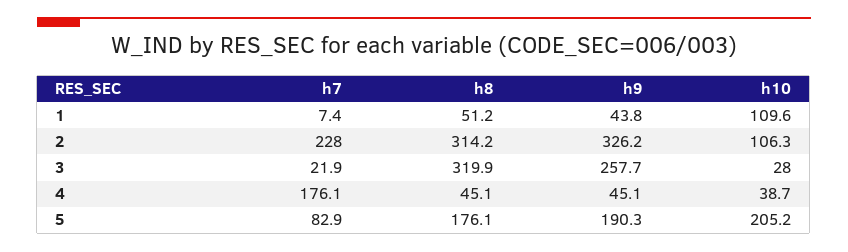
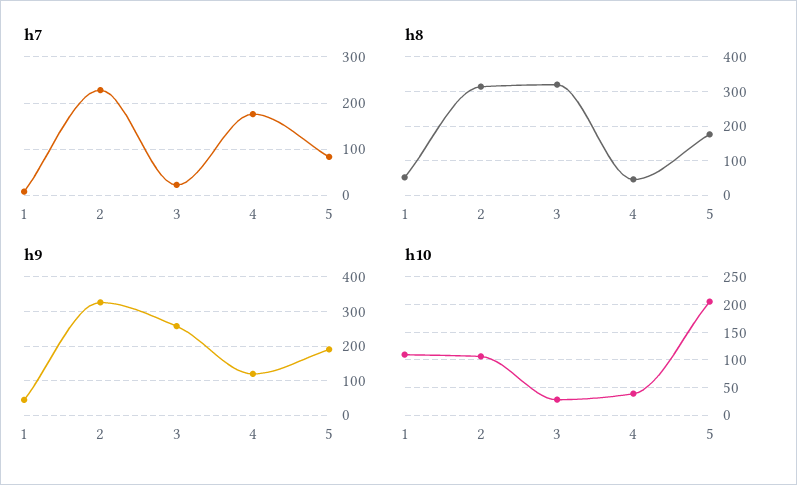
  {
    "h7": {
      "1": 7.4,
      "2": 228,
      "3": 21.9,
      "4": 176.1,
      "5": 82.9
    },
    "h8": {
      "1": 51.2,
      "2": 314.2,
      "3": 319.9,
      "4": 45.1,
      "5": 176.1
    },
    "h9": {
      "1": 43.8,
      "2": 326.2,
      "3": 257.7,
-     "4": 45.1,
+     "4": 120,
      "5": 190.3
    },
    "h10": {
      "1": 109.6,
      "2": 106.3,
      "3": 28,
      "4": 38.7,
      "5": 205.2
    }
  }

